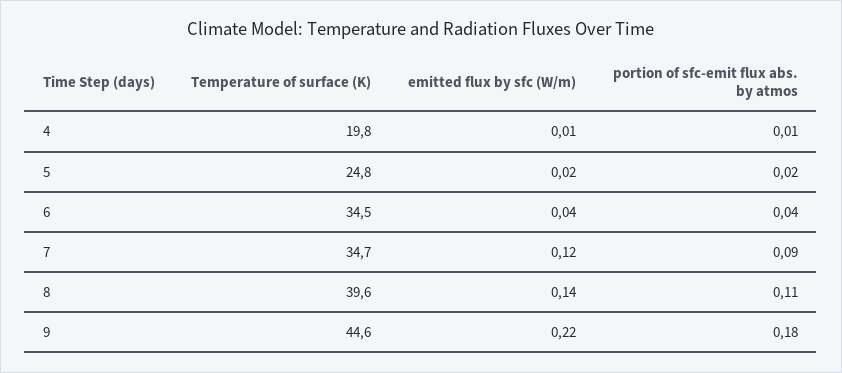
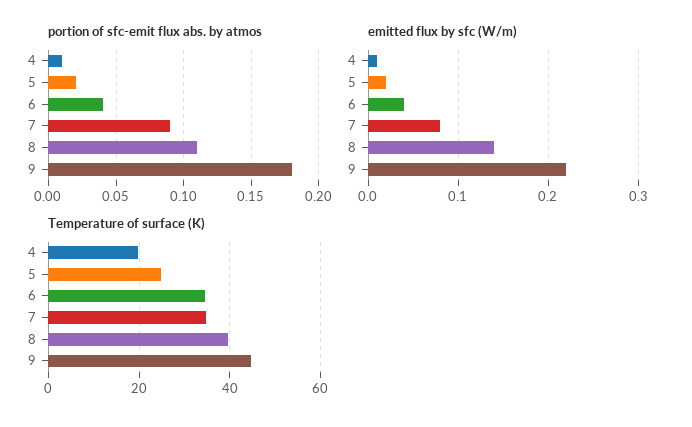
  {
    "Temperature of surface (K)": {
      "4": 19.8,
      "5": 24.8,
      "6": 34.5,
      "7": 34.7,
      "8": 39.6,
      "9": 44.6
    },
    "emitted flux by sfc (W/m)": {
      "4": 0.01,
      "5": 0.02,
      "6": 0.04,
-     "7": 0.12,
+     "7": 0.08,
      "8": 0.14,
      "9": 0.22
    },
    "portion of sfc-emit flux abs. by atmos": {
      "4": 0.01,
      "5": 0.02,
      "6": 0.04,
      "7": 0.09,
      "8": 0.11,
      "9": 0.18
    }
  }

